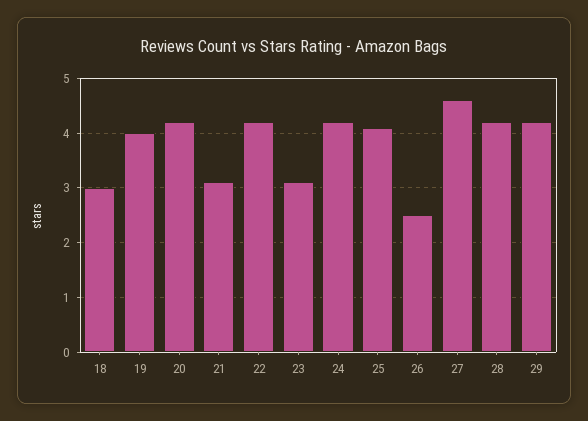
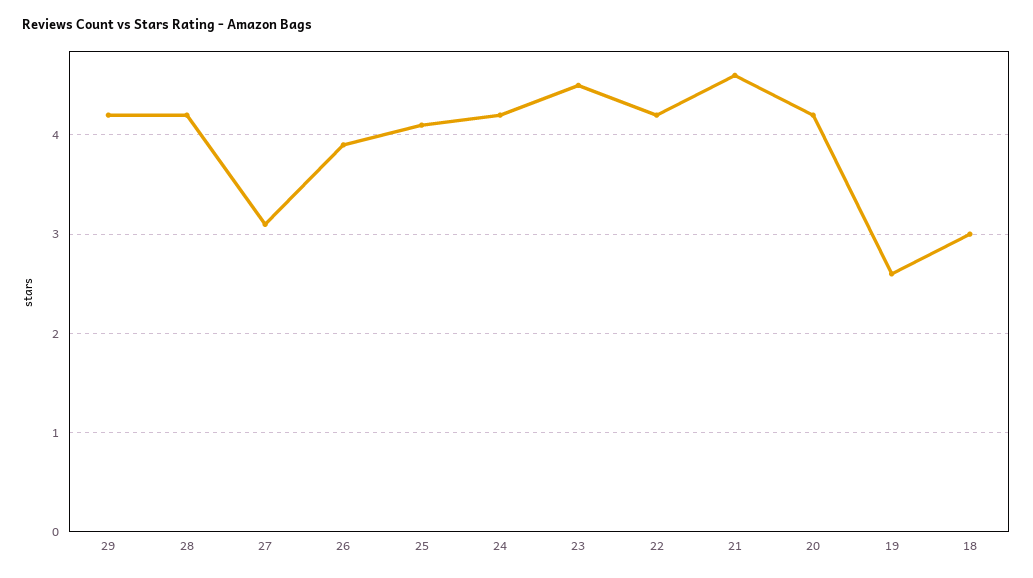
  {
    "18": 3,
-   "19": 4,
+   "19": 2.6,
    "20": 4.2,
-   "21": 3,
+   "21": 4.6,
    "22": 4.2,
-   "23": 3,
+   "23": 4.5,
    "24": 4.2,
    "25": 4.1,
-   "26": 2.5,
+   "26": 3.9,
-   "27": 4.5,
+   "27": 3.1,
    "28": 4.2,
    "29": 4.2
  }

